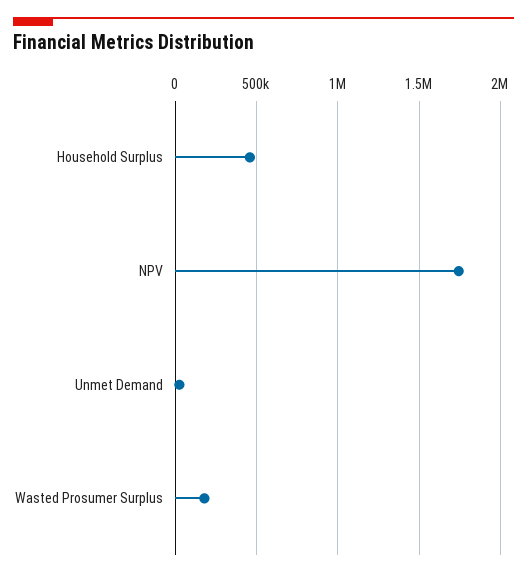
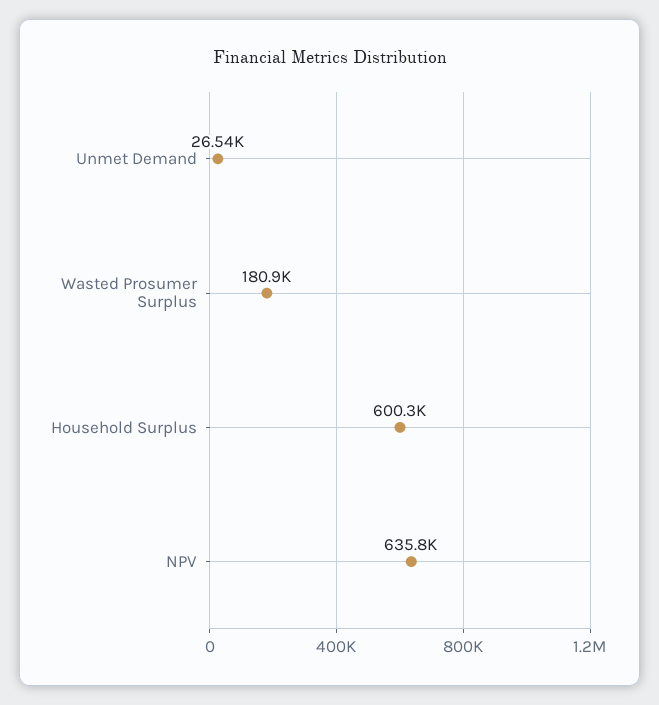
  {
-   "Household Surplus": 450000,
+   "Household Surplus": 600300,
-   "NPV": 1750000,
+   "NPV": 635800,
    "Unmet Demand": 26540,
    "Wasted Prosumer Surplus": 180900
  }

